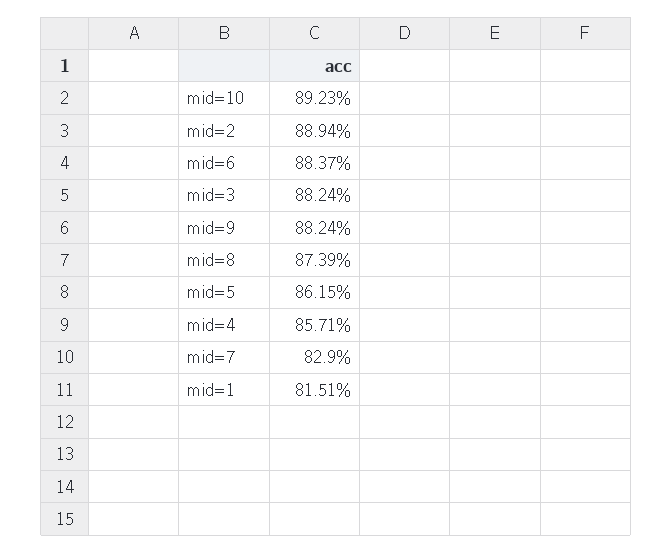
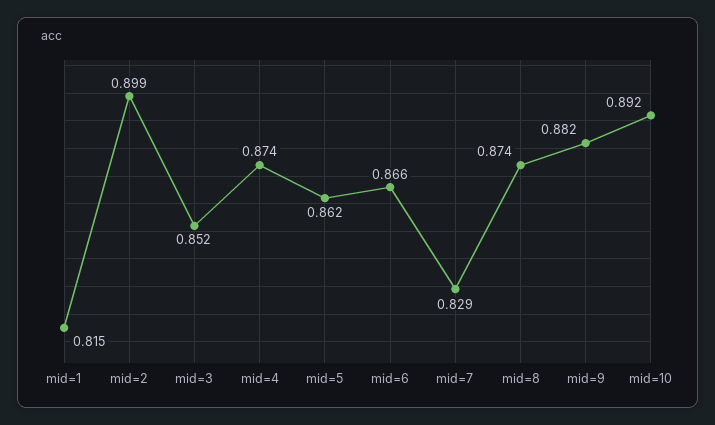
  {
    "mid=10": 0.8923,
-   "mid=2": 0.8894,
+   "mid=2": 0.899,
-   "mid=6": 0.8837,
+   "mid=6": 0.866,
-   "mid=3": 0.8824,
+   "mid=3": 0.852,
    "mid=9": 0.8824,
    "mid=8": 0.8739,
    "mid=5": 0.8615,
-   "mid=4": 0.8571,
+   "mid=4": 0.874,
    "mid=7": 0.829,
    "mid=1": 0.8151
  }

